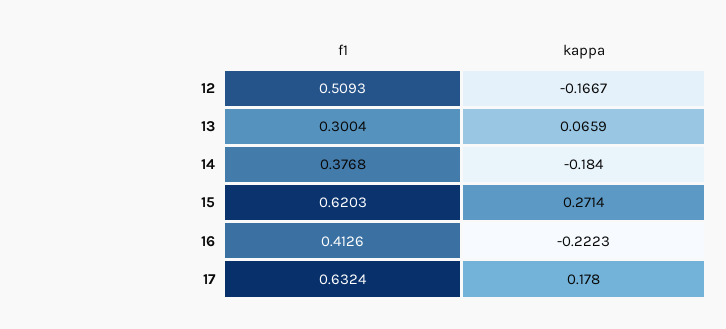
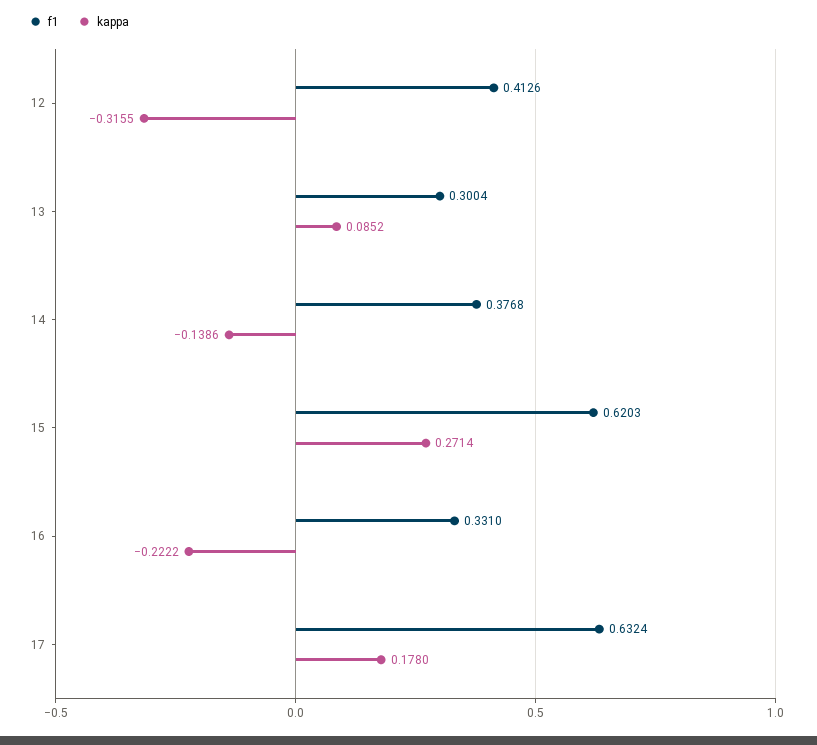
  {
    "f1": {
-     "12": 0.5093,
+     "12": 0.4126,
      "13": 0.3004,
      "14": 0.3768,
      "15": 0.6203,
-     "16": 0.4126,
+     "16": 0.331,
      "17": 0.6324
    },
    "kappa": {
-     "12": -0.1667,
+     "12": -0.3155,
-     "13": 0.0659,
+     "13": 0.0852,
-     "14": -0.184,
+     "14": -0.1386,
      "15": 0.2714,
-     "16": -0.2223,
+     "16": -0.2222,
      "17": 0.178
    }
  }

